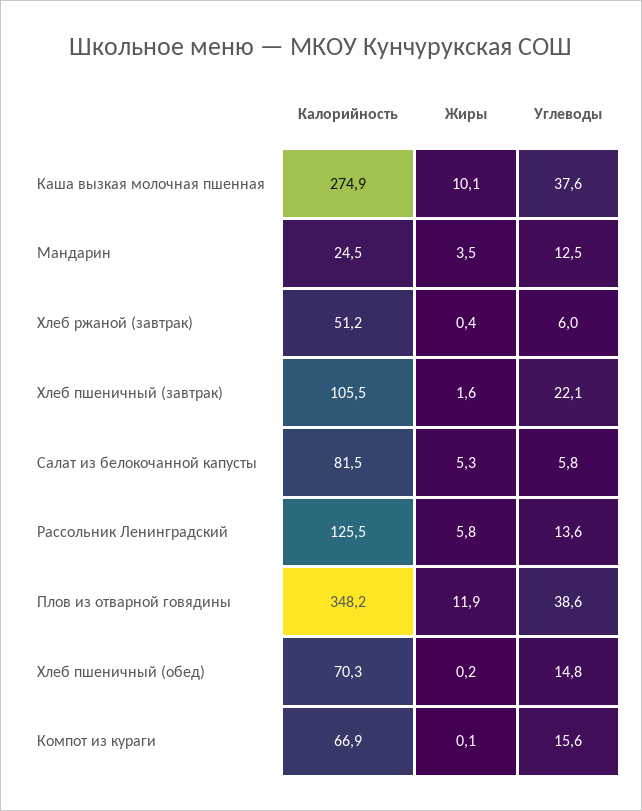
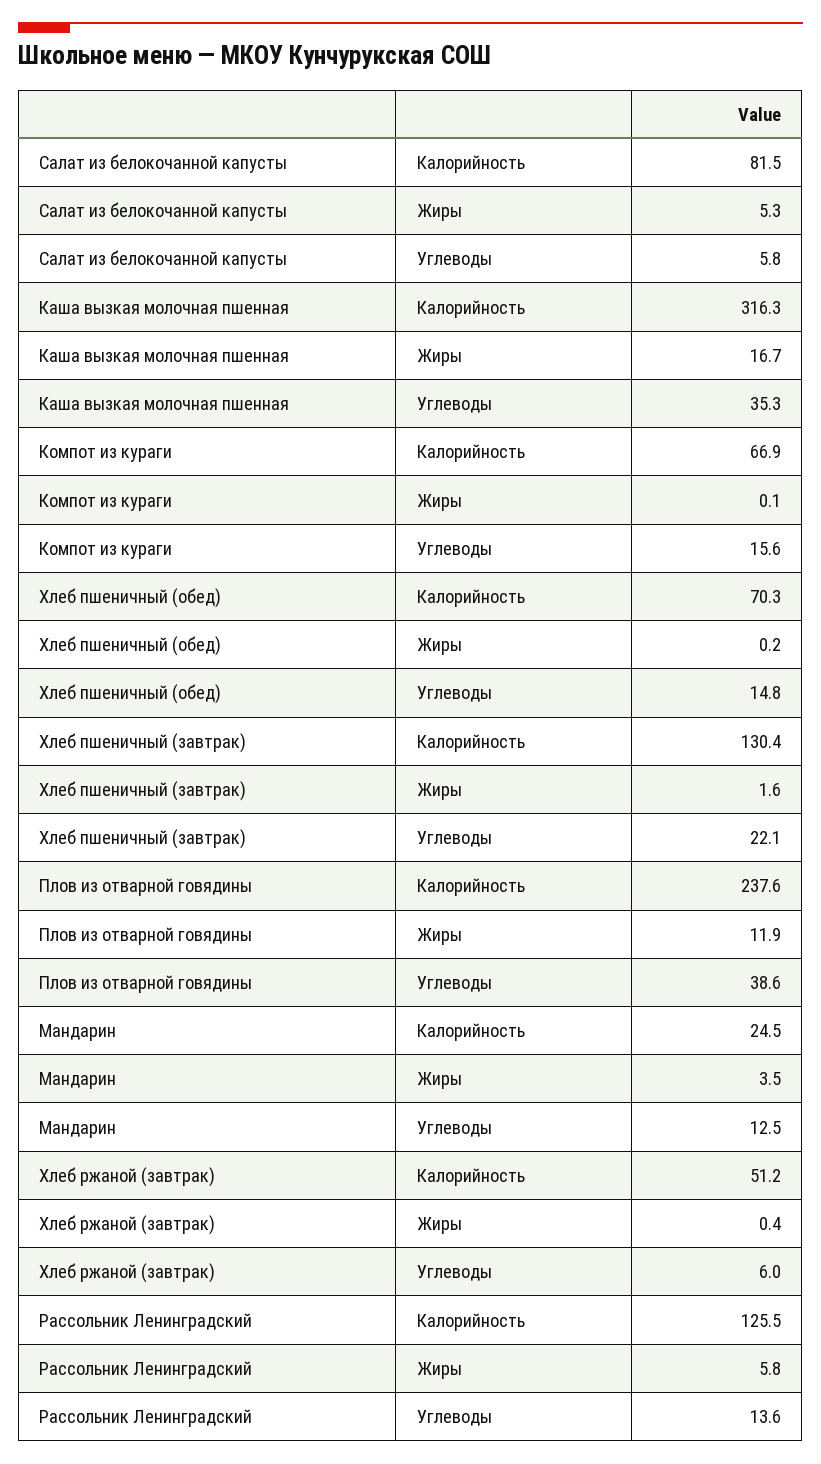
  {
    "Калорийность": {
-     "Каша вызкая молочная пшенная": 274.9,
+     "Каша вызкая молочная пшенная": 316.3,
      "Мандарин": 24.5,
      "Хлеб ржаной (завтрак)": 51.2,
-     "Хлеб пшеничный (завтрак)": 105.5,
+     "Хлеб пшеничный (завтрак)": 130.4,
      "Салат из белокочанной капусты": 81.5,
      "Рассольник Ленинградский": 125.5,
-     "Плов из отварной говядины": 348.2,
+     "Плов из отварной говядины": 237.6,
      "Хлеб пшеничный (обед)": 70.3,
      "Компот из кураги": 66.9
    },
    "Жиры": {
-     "Каша вызкая молочная пшенная": 10.1,
+     "Каша вызкая молочная пшенная": 16.7,
      "Мандарин": 3.5,
      "Хлеб ржаной (завтрак)": 0.4,
      "Хлеб пшеничный (завтрак)": 1.6,
      "Салат из белокочанной капусты": 5.3,
      "Рассольник Ленинградский": 5.8,
      "Плов из отварной говядины": 11.9,
      "Хлеб пшеничный (обед)": 0.2,
      "Компот из кураги": 0.1
    },
    "Углеводы": {
-     "Каша вызкая молочная пшенная": 37.6,
+     "Каша вызкая молочная пшенная": 35.3,
      "Мандарин": 12.5,
      "Хлеб ржаной (завтрак)": 6,
      "Хлеб пшеничный (завтрак)": 22.1,
      "Салат из белокочанной капусты": 5.8,
      "Рассольник Ленинградский": 13.6,
      "Плов из отварной говядины": 38.6,
      "Хлеб пшеничный (обед)": 14.8,
      "Компот из кураги": 15.6
    }
  }

